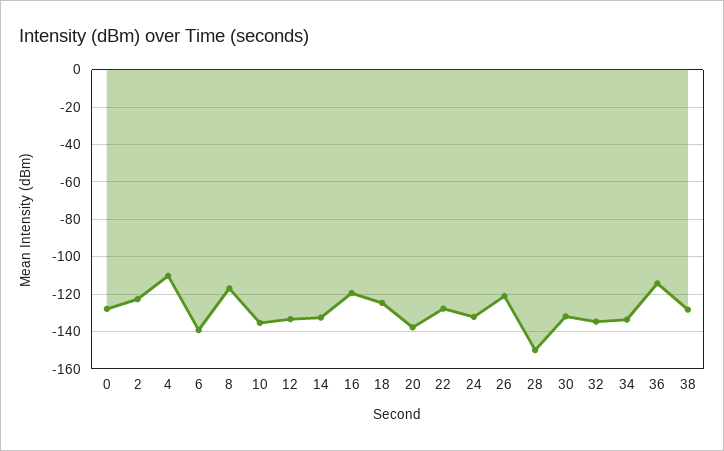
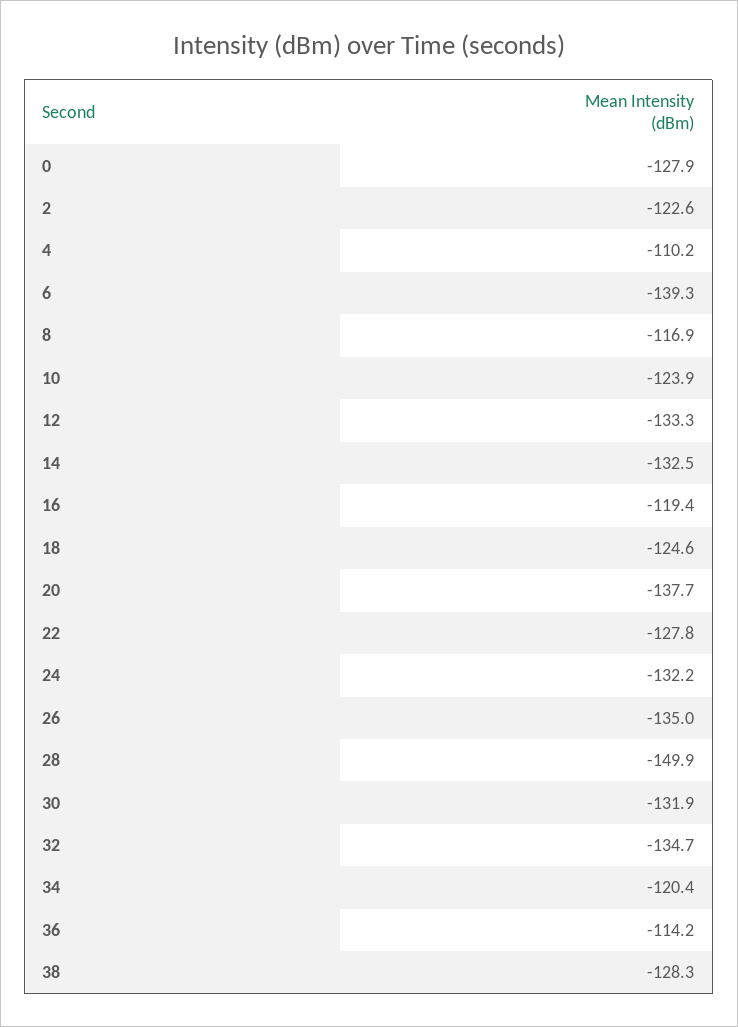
  {
    "0": -127.9,
    "2": -122.6,
    "4": -110.2,
    "6": -139.3,
    "8": -116.9,
-   "10": -135,
+   "10": -123.9,
    "12": -133.3,
    "14": -132.5,
    "16": -119.4,
    "18": -124.6,
    "20": -137.7,
    "22": -127.8,
    "24": -132.2,
-   "26": -120,
+   "26": -135,
    "28": -149.9,
    "30": -131.9,
    "32": -134.7,
-   "34": -135,
+   "34": -120.4,
    "36": -114.2,
    "38": -128.3
  }

